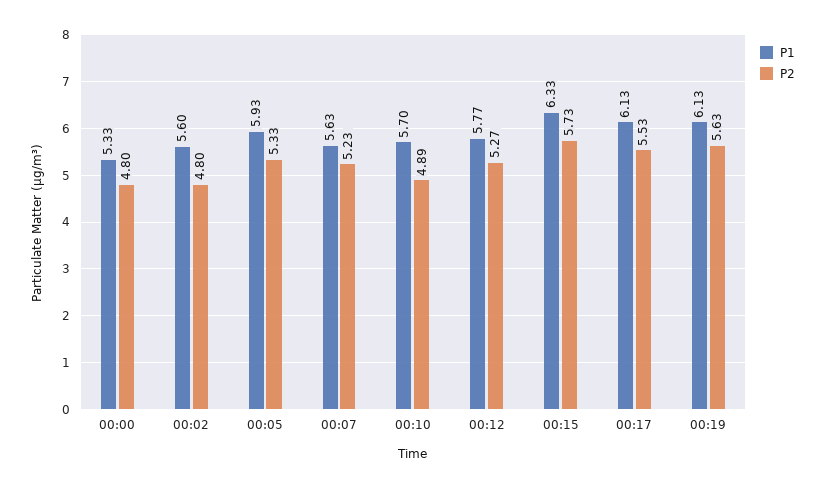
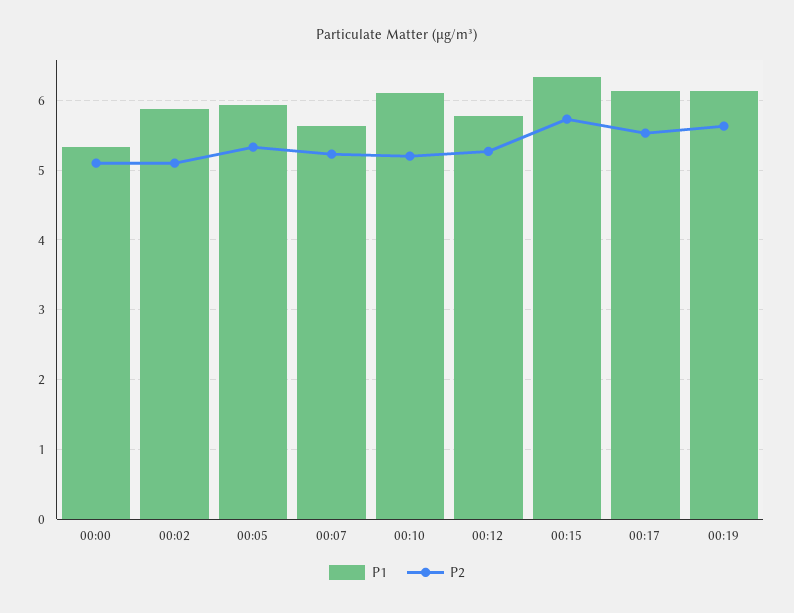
  {
    "P1": {
      "00:00": 5.33,
-     "00:02": 5.6,
+     "00:02": 5.9,
      "00:05": 5.93,
      "00:07": 5.63,
-     "00:10": 5.7,
+     "00:10": 6.1,
      "00:12": 5.77,
      "00:15": 6.33,
      "00:17": 6.13,
      "00:19": 6.13
    },
    "P2": {
-     "00:00": 4.8,
+     "00:00": 5.1,
-     "00:02": 4.8,
+     "00:02": 5.1,
      "00:05": 5.33,
      "00:07": 5.23,
-     "00:10": 4.89,
+     "00:10": 5.2,
      "00:12": 5.27,
      "00:15": 5.73,
      "00:17": 5.53,
      "00:19": 5.63
    }
  }

